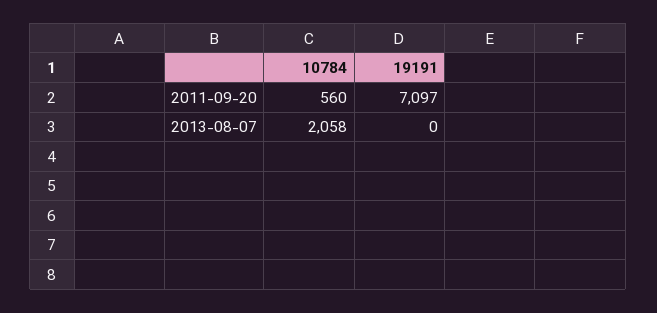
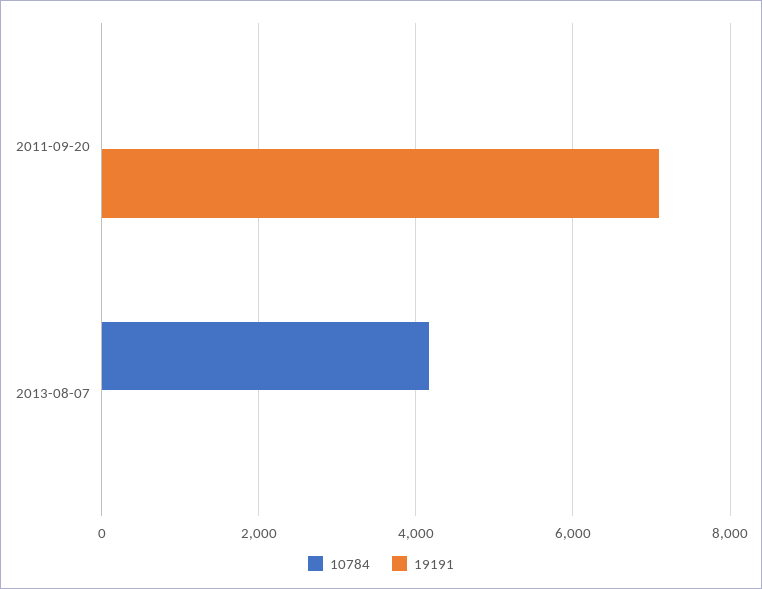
  {
    "10784": {
-     "2011-09-20": 560,
+     "2011-09-20": 0,
-     "2013-08-07": 2058
+     "2013-08-07": 4200
    },
    "19191": {
      "2011-09-20": 7097,
      "2013-08-07": 0
    }
  }

